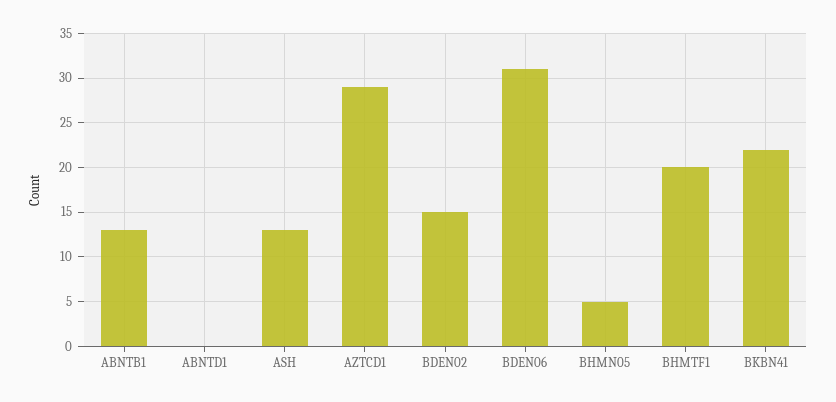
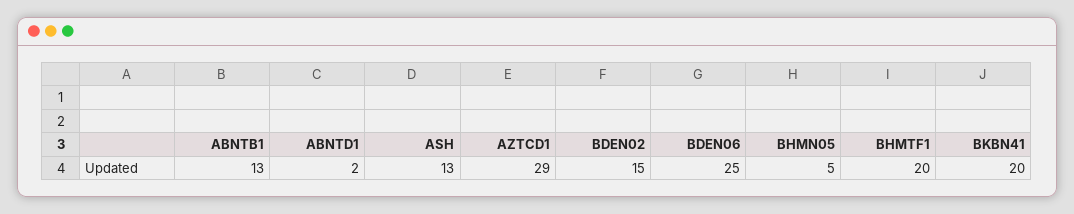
  {
    "ABNTB1": 13,
-   "ABNTD1": 0,
+   "ABNTD1": 2,
    "ASH": 13,
    "AZTCD1": 29,
    "BDEN02": 15,
-   "BDEN06": 31,
+   "BDEN06": 25,
    "BHMN05": 5,
    "BHMTF1": 20,
-   "BKBN41": 22
+   "BKBN41": 20
  }

